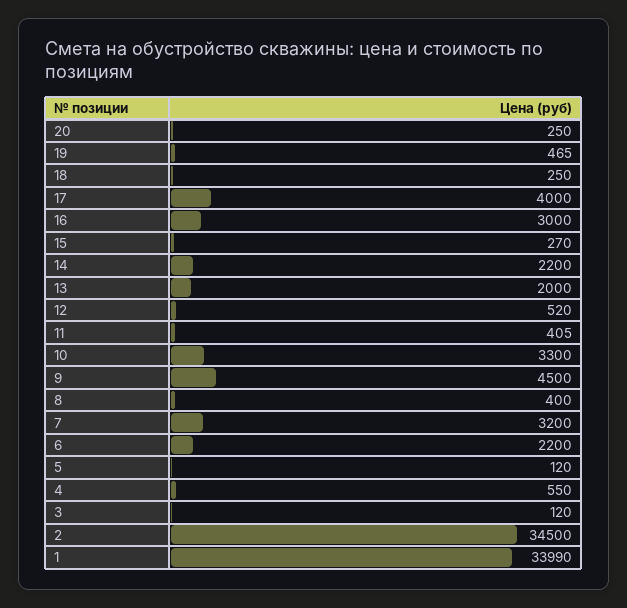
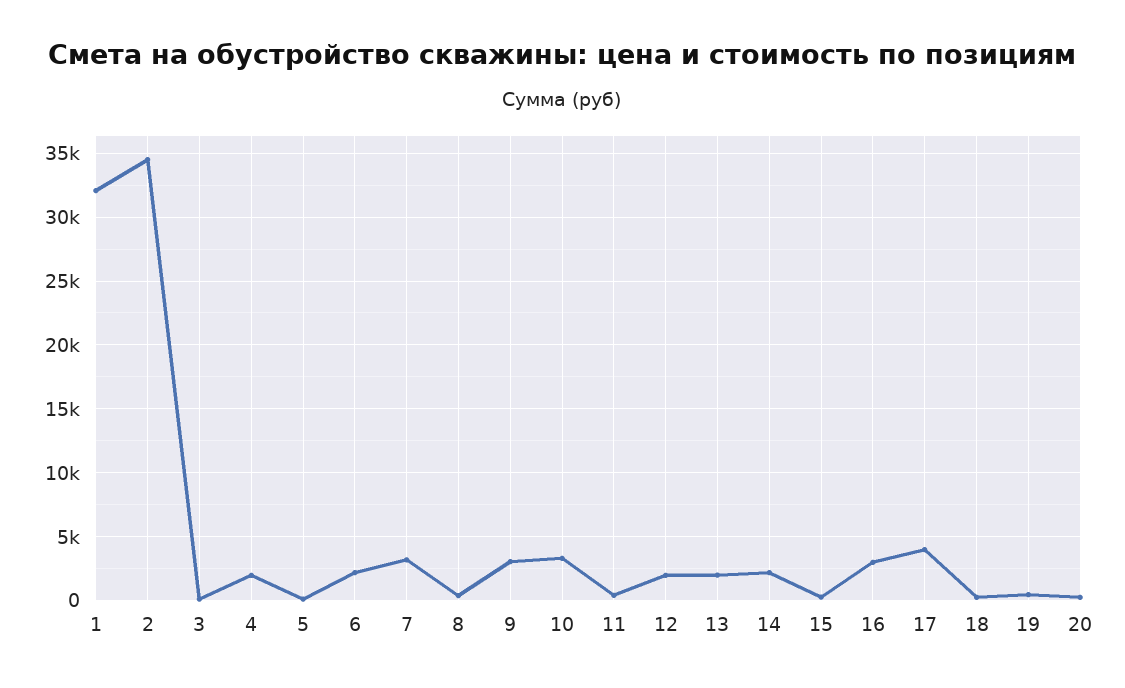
  {
    "20": 250,
    "19": 465,
    "18": 250,
    "17": 4000,
    "16": 3000,
    "15": 270,
    "14": 2200,
    "13": 2000,
-   "12": 520,
+   "12": 2000,
    "11": 405,
    "10": 3300,
-   "9": 4500,
+   "9": 3000,
    "8": 400,
    "7": 3200,
    "6": 2200,
    "5": 120,
-   "4": 550,
+   "4": 2000,
    "3": 120,
    "2": 34500,
-   "1": 33990
+   "1": 32000
  }

